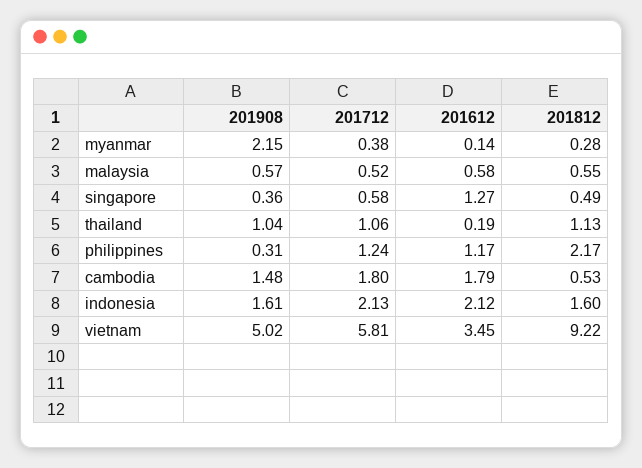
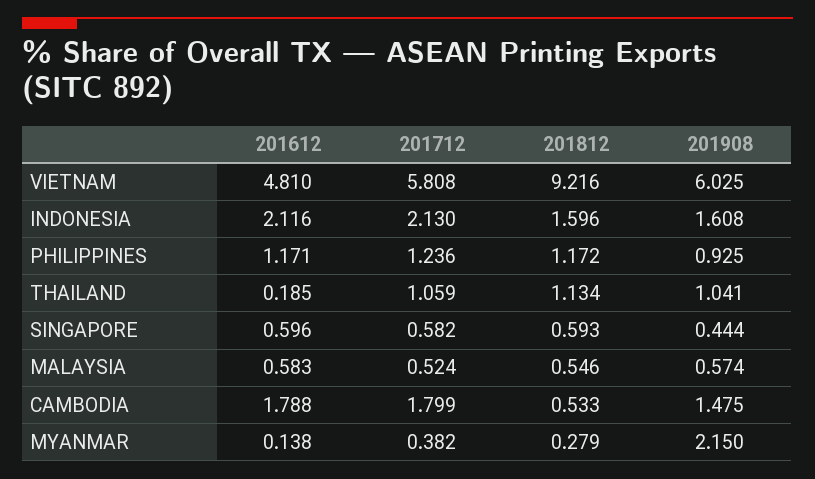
  {
    "201908": {
      "myanmar": 2.15,
      "malaysia": 0.574,
-     "singapore": 0.36,
+     "singapore": 0.444,
      "thailand": 1.041,
-     "philippines": 0.31,
+     "philippines": 0.925,
      "cambodia": 1.475,
      "indonesia": 1.608,
-     "vietnam": 5.02
+     "vietnam": 6.025
    },
    "201712": {
      "myanmar": 0.382,
      "malaysia": 0.524,
      "singapore": 0.582,
      "thailand": 1.059,
      "philippines": 1.236,
      "cambodia": 1.799,
      "indonesia": 2.13,
      "vietnam": 5.808
    },
    "201612": {
      "myanmar": 0.138,
      "malaysia": 0.583,
-     "singapore": 1.27,
+     "singapore": 0.596,
      "thailand": 0.185,
      "philippines": 1.171,
      "cambodia": 1.788,
      "indonesia": 2.116,
-     "vietnam": 3.45
+     "vietnam": 4.81
    },
    "201812": {
      "myanmar": 0.279,
      "malaysia": 0.546,
-     "singapore": 0.49,
+     "singapore": 0.593,
      "thailand": 1.134,
-     "philippines": 2.17,
+     "philippines": 1.172,
      "cambodia": 0.533,
      "indonesia": 1.596,
      "vietnam": 9.216
    }
  }

